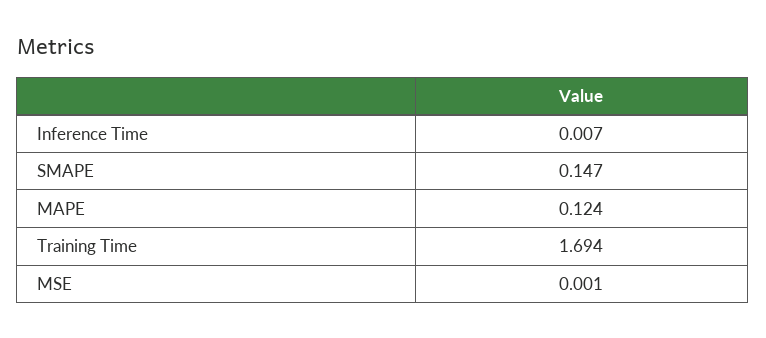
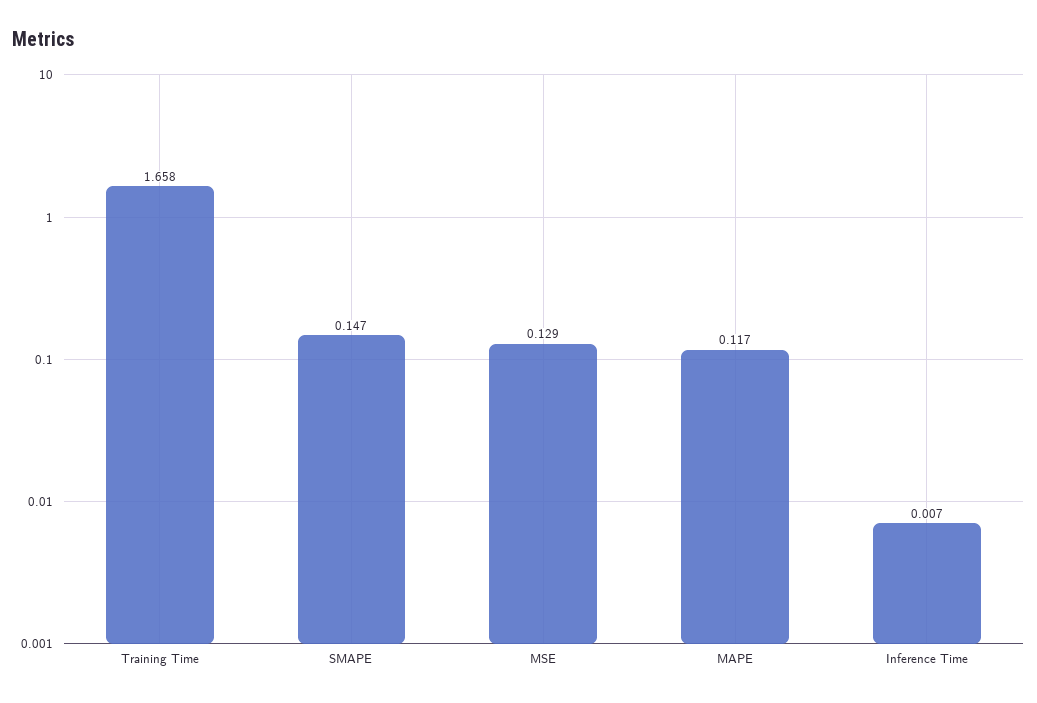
  {
    "Inference Time": 0.007,
    "SMAPE": 0.147,
-   "MAPE": 0.124,
+   "MAPE": 0.117,
-   "Training Time": 1.694,
+   "Training Time": 1.658,
-   "MSE": 0.001
+   "MSE": 0.129
  }

